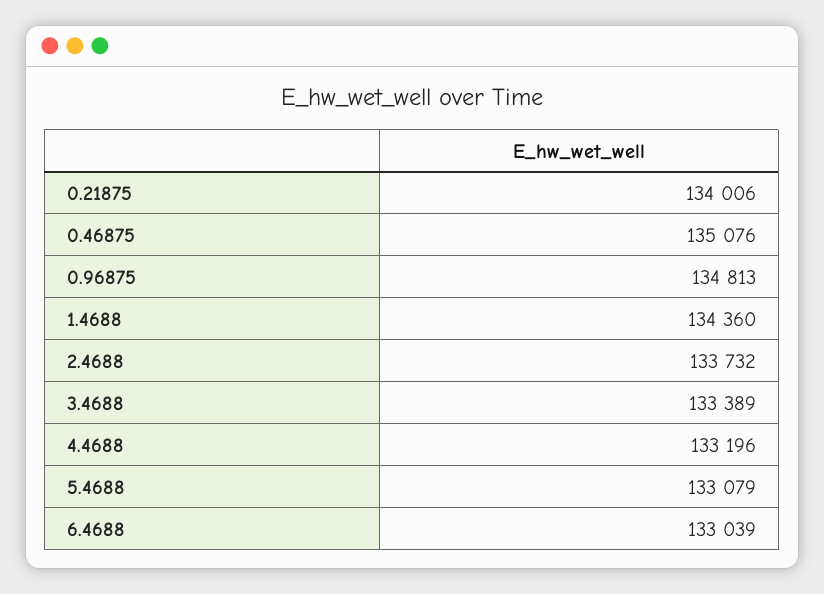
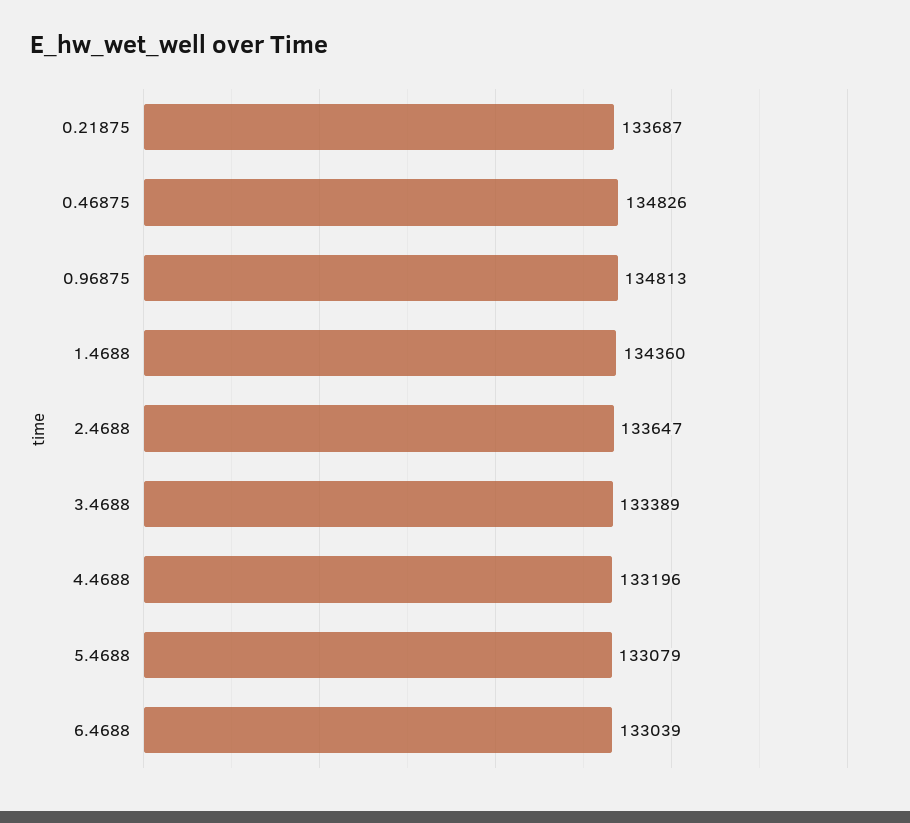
  {
-   "0.21875": 134006,
+   "0.21875": 133687,
-   "0.46875": 135076,
+   "0.46875": 134826,
    "0.96875": 134813,
    "1.4688": 134360,
-   "2.4688": 133732,
+   "2.4688": 133647,
    "3.4688": 133389,
    "4.4688": 133196,
    "5.4688": 133079,
    "6.4688": 133039
  }

